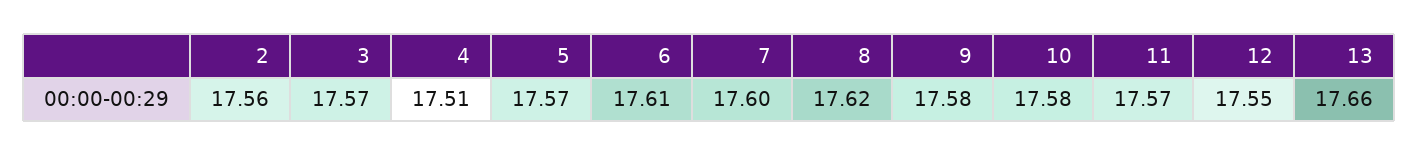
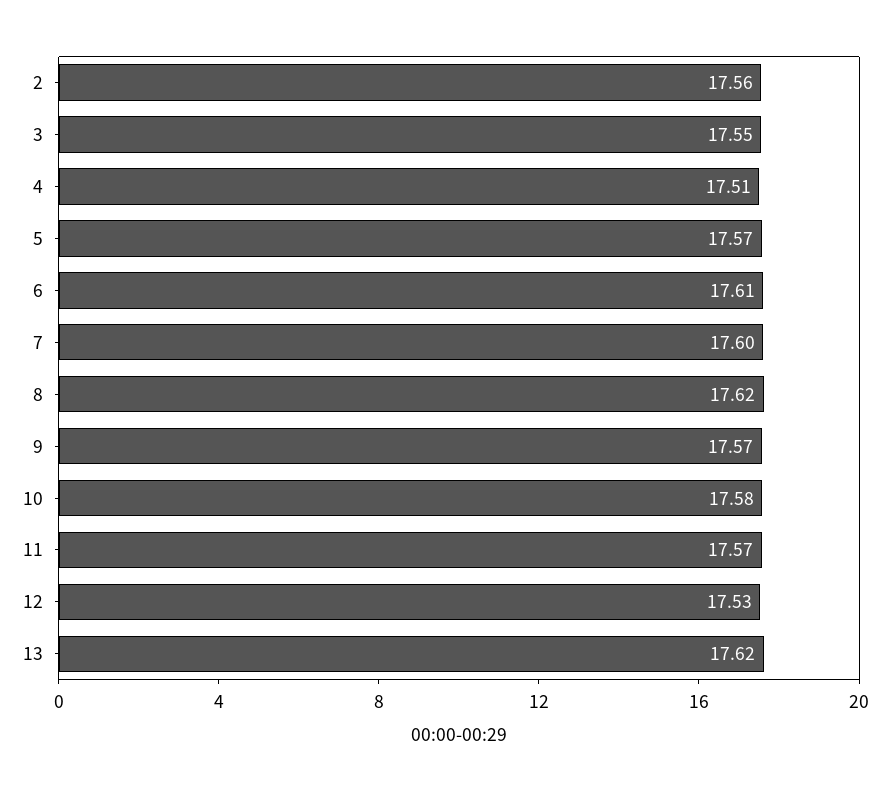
  {
    "2": 17.56,
-   "3": 17.57,
+   "3": 17.55,
    "4": 17.51,
    "5": 17.57,
    "6": 17.61,
    "7": 17.6,
    "8": 17.62,
-   "9": 17.58,
+   "9": 17.57,
    "10": 17.58,
    "11": 17.57,
-   "12": 17.55,
+   "12": 17.53,
-   "13": 17.66
+   "13": 17.62
  }

